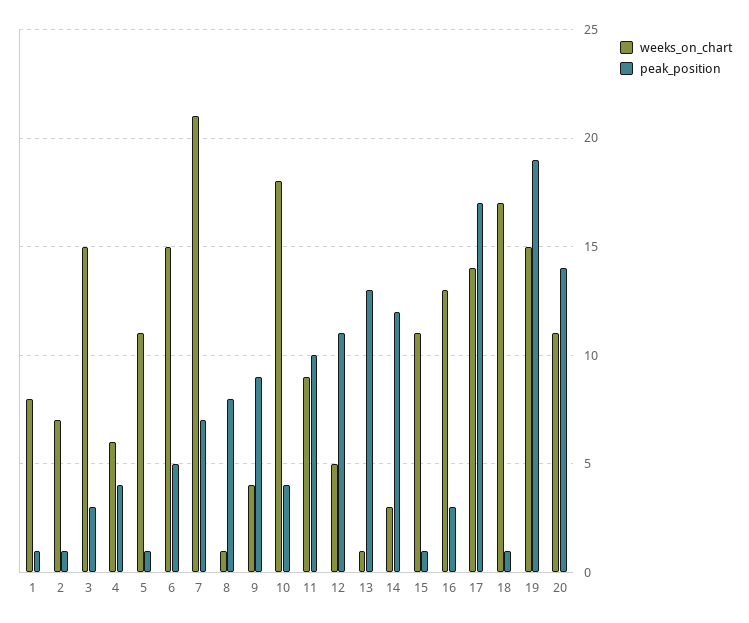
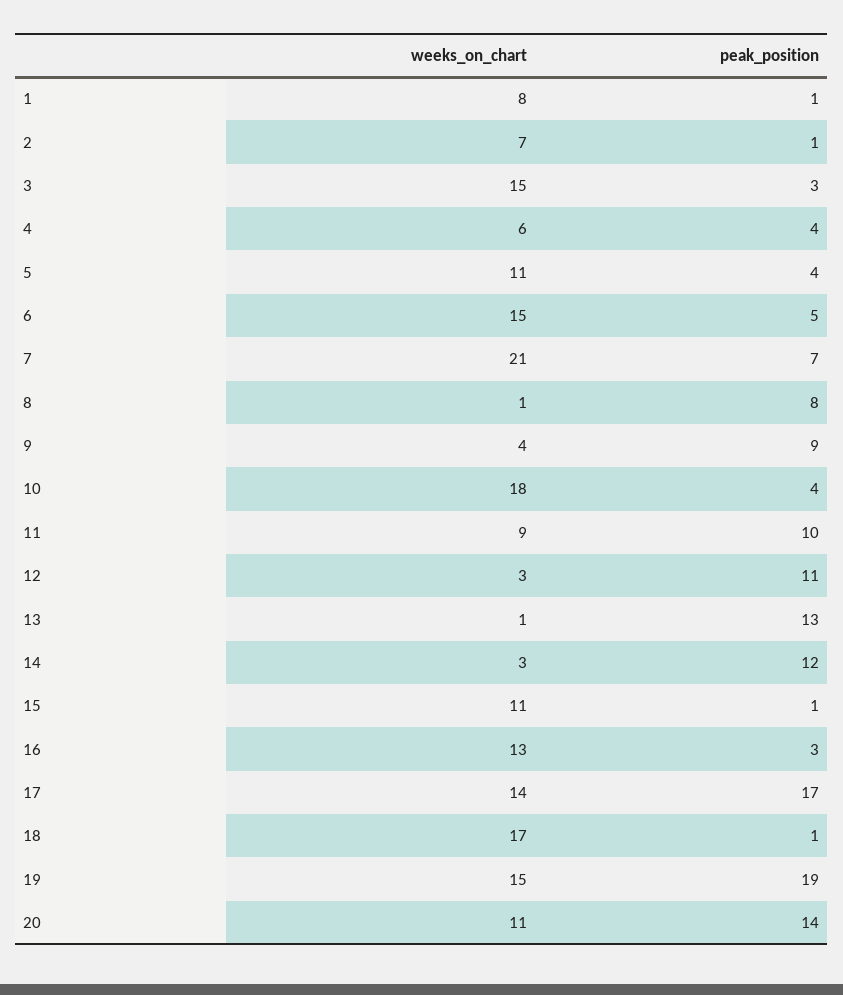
  {
    "weeks_on_chart": {
      "1": 8,
      "2": 7,
      "3": 15,
      "4": 6,
      "5": 11,
      "6": 15,
      "7": 21,
      "8": 1,
      "9": 4,
      "10": 18,
      "11": 9,
-     "12": 5,
+     "12": 3,
      "13": 1,
      "14": 3,
      "15": 11,
      "16": 13,
      "17": 14,
      "18": 17,
      "19": 15,
      "20": 11
    },
    "peak_position": {
      "1": 1,
      "2": 1,
      "3": 3,
      "4": 4,
-     "5": 1,
+     "5": 4,
      "6": 5,
      "7": 7,
      "8": 8,
      "9": 9,
      "10": 4,
      "11": 10,
      "12": 11,
      "13": 13,
      "14": 12,
      "15": 1,
      "16": 3,
      "17": 17,
      "18": 1,
      "19": 19,
      "20": 14
    }
  }

